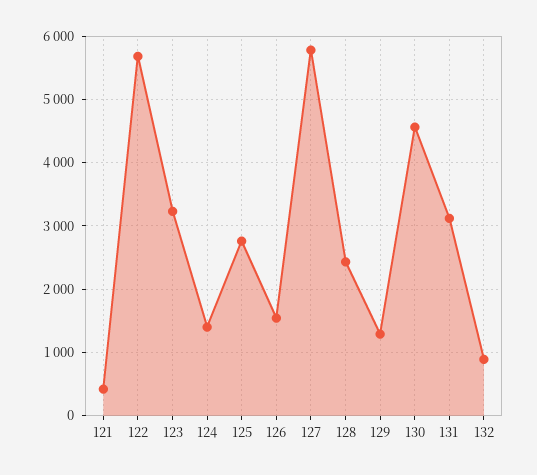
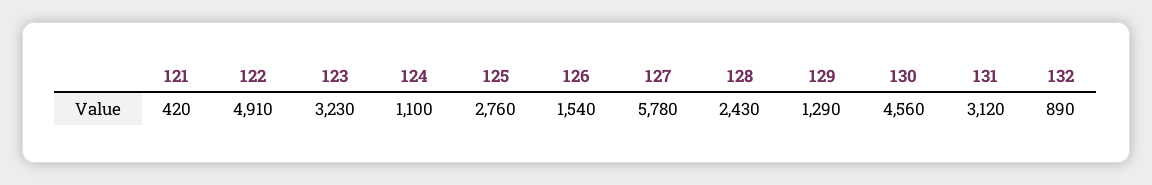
  {
    "121": 420,
-   "122": 5700,
+   "122": 4910,
    "123": 3230,
-   "124": 1400,
+   "124": 1100,
    "125": 2760,
    "126": 1540,
    "127": 5780,
    "128": 2430,
    "129": 1290,
    "130": 4560,
    "131": 3120,
    "132": 890
  }

